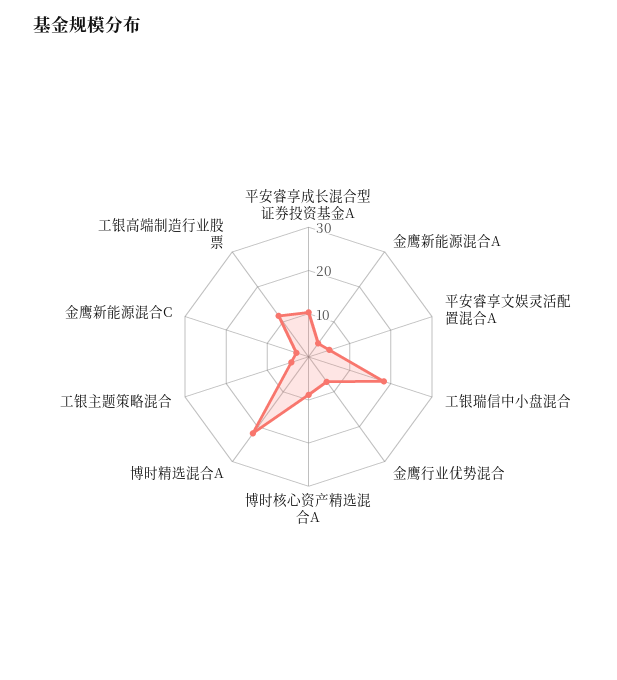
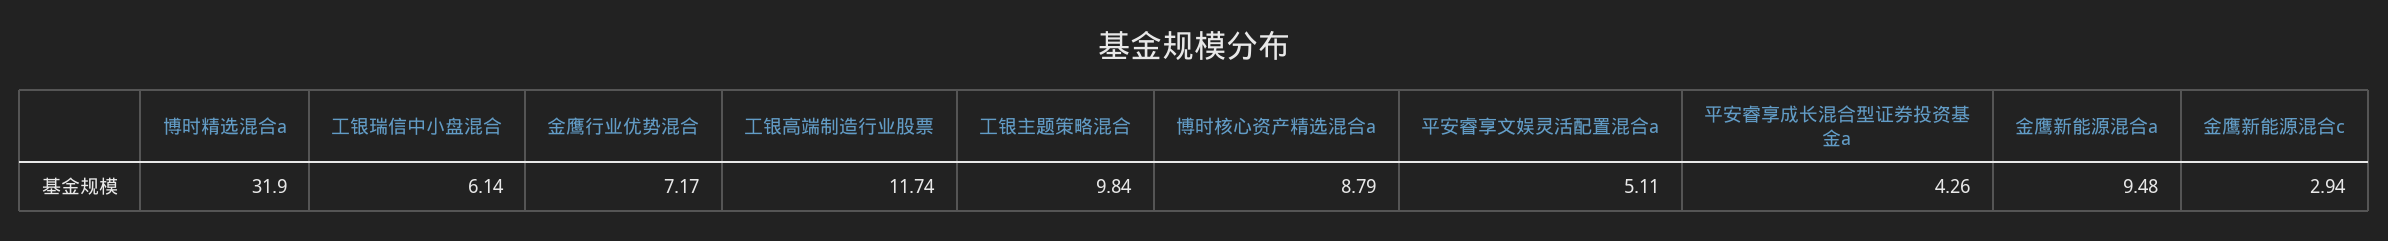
  {
-   "平安睿享成长混合型证券投资基金A": 10,
+   "平安睿享成长混合型证券投资基金A": 4.26,
-   "金鹰新能源混合A": 4,
+   "金鹰新能源混合A": 9.48,
    "平安睿享文娱灵活配置混合A": 5.11,
-   "工银瑞信中小盘混合": 18,
+   "工银瑞信中小盘混合": 6.14,
    "金鹰行业优势混合": 7.17,
    "博时核心资产精选混合A": 8.79,
-   "博时精选混合A": 22,
+   "博时精选混合A": 31.9,
-   "工银主题策略混合": 4,
+   "工银主题策略混合": 9.84,
    "金鹰新能源混合C": 2.94,
    "工银高端制造行业股票": 11.74
  }

